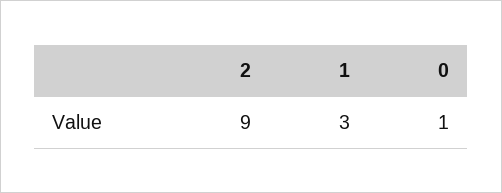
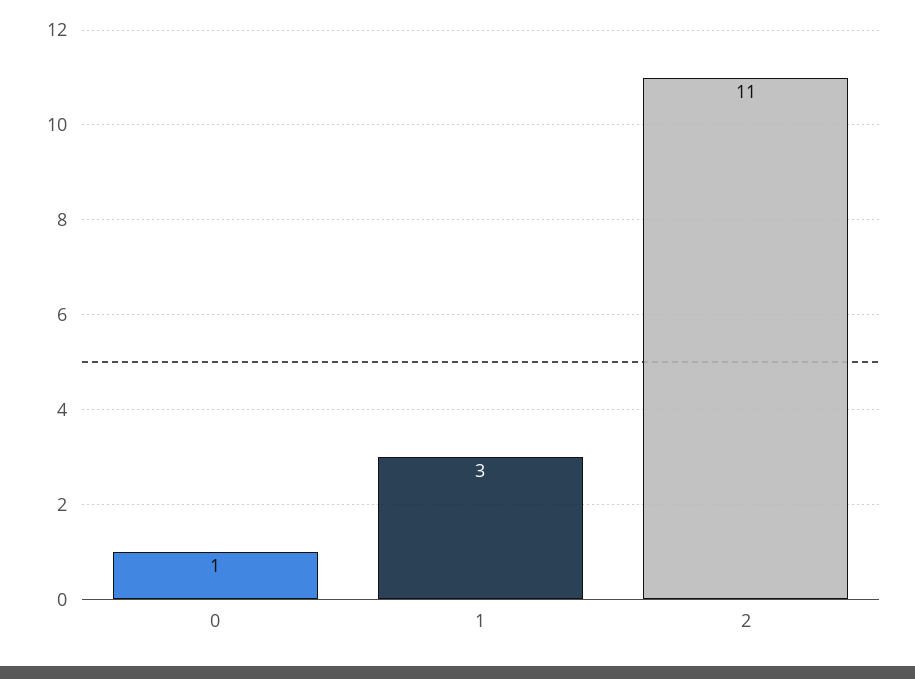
  {
-   "2": 9,
+   "2": 11,
    "1": 3,
    "0": 1
  }

